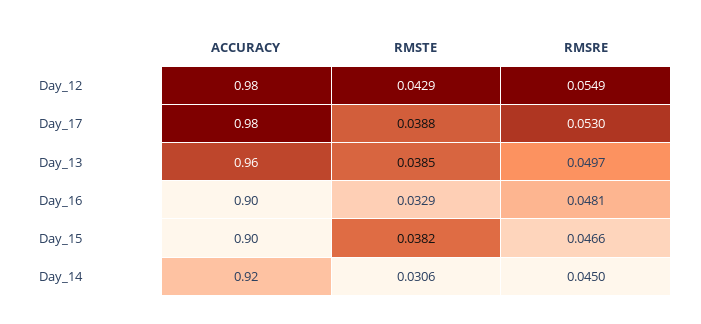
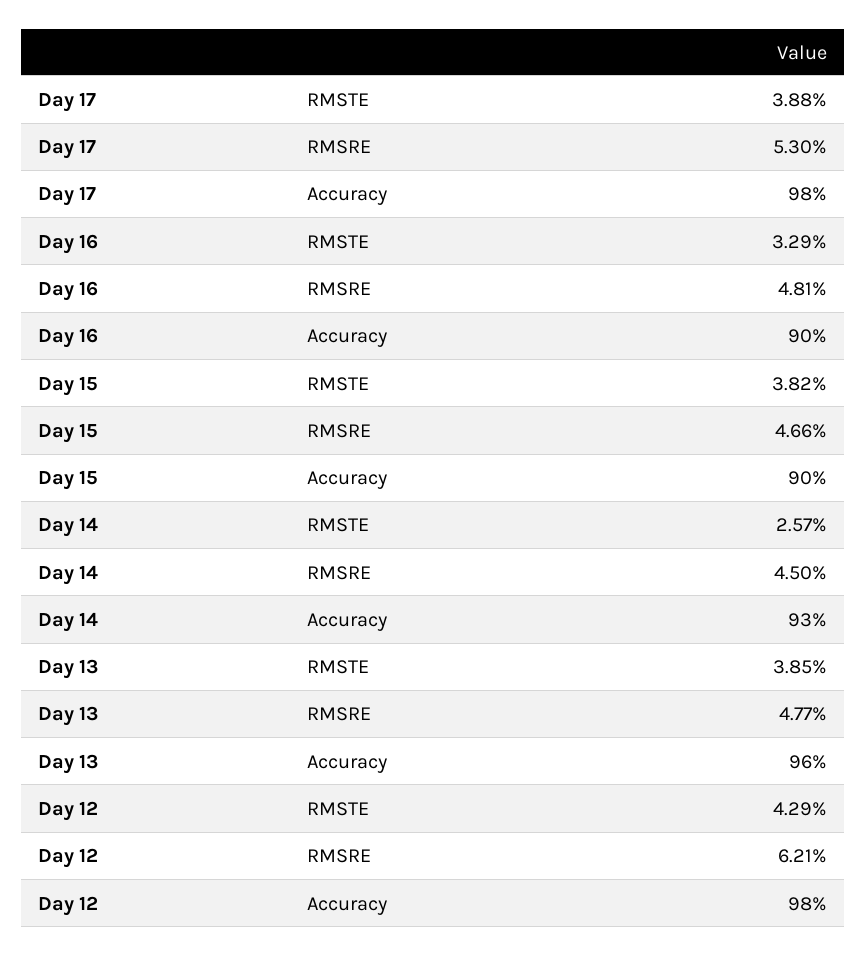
  {
    "ACCURACY": {
      "Day_12": 0.98,
      "Day_17": 0.98,
      "Day_13": 0.96,
      "Day_16": 0.9,
      "Day_15": 0.9,
-     "Day_14": 0.92
+     "Day_14": 0.93
    },
    "RMSTE": {
      "Day_12": 0.0429,
      "Day_17": 0.0388,
      "Day_13": 0.0385,
      "Day_16": 0.0329,
      "Day_15": 0.0382,
-     "Day_14": 0.0306
+     "Day_14": 0.0257
    },
    "RMSRE": {
-     "Day_12": 0.0549,
+     "Day_12": 0.0621,
      "Day_17": 0.053,
-     "Day_13": 0.0497,
+     "Day_13": 0.0477,
      "Day_16": 0.0481,
      "Day_15": 0.0466,
      "Day_14": 0.045
    }
  }

